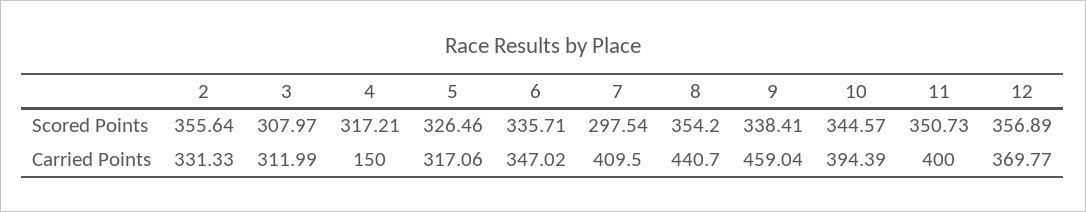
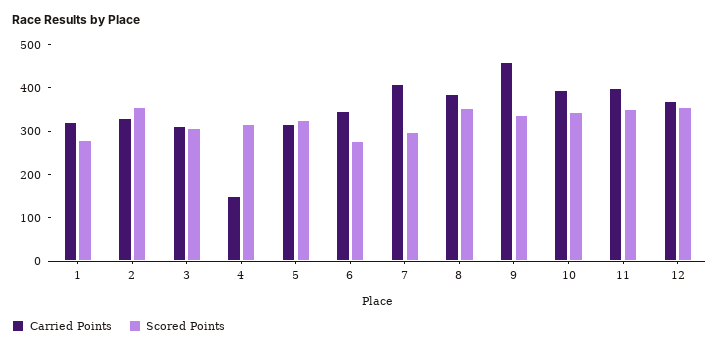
  {
    "Scored Points": {
      "2": 355.64,
      "3": 307.97,
      "4": 317.21,
      "5": 326.46,
-     "6": 335.71,
+     "6": 280,
      "7": 297.54,
      "8": 354.2,
      "9": 338.41,
      "10": 344.57,
      "11": 350.73,
-     "12": 356.89
+     "12": 356.89,
+     "1": 280
    },
    "Carried Points": {
      "2": 331.33,
      "3": 311.99,
      "4": 150,
      "5": 317.06,
      "6": 347.02,
      "7": 409.5,
-     "8": 440.7,
+     "8": 380,
      "9": 459.04,
      "10": 394.39,
      "11": 400,
-     "12": 369.77
+     "12": 369.77,
+     "1": 320
    }
  }

